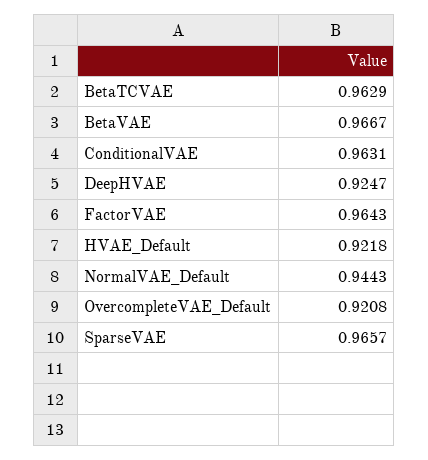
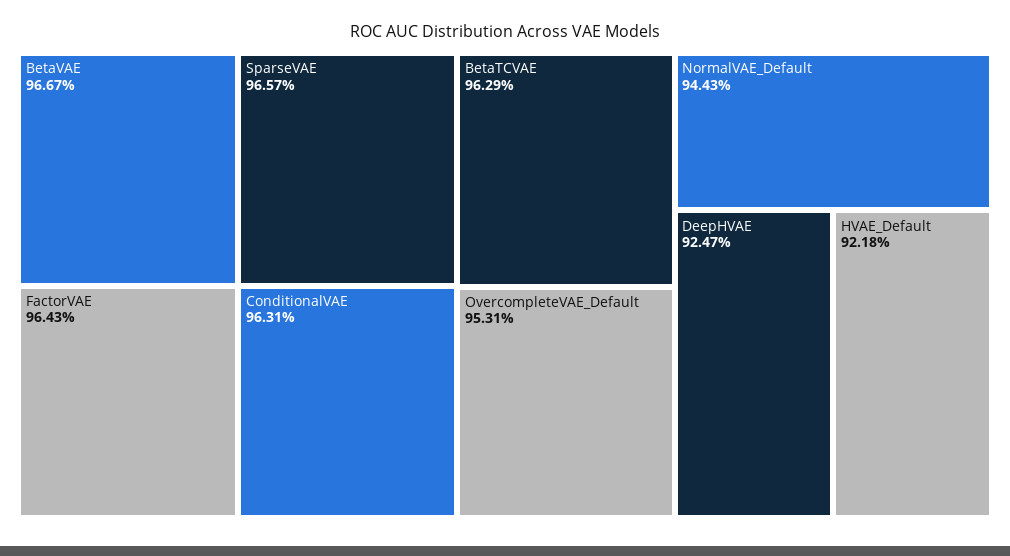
  {
    "BetaTCVAE": 0.9629,
    "BetaVAE": 0.9667,
    "ConditionalVAE": 0.9631,
    "DeepHVAE": 0.9247,
    "FactorVAE": 0.9643,
    "HVAE_Default": 0.9218,
    "NormalVAE_Default": 0.9443,
-   "OvercompleteVAE_Default": 0.9208,
+   "OvercompleteVAE_Default": 0.9531,
    "SparseVAE": 0.9657
  }

